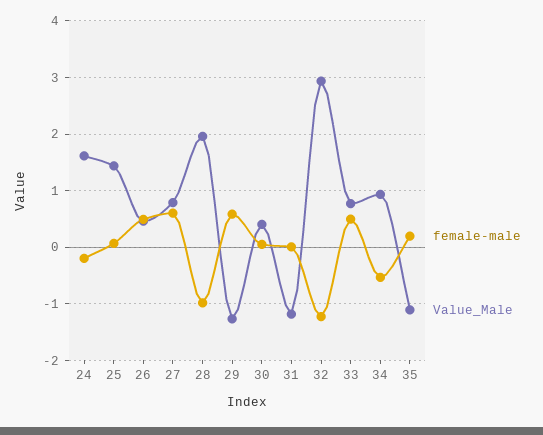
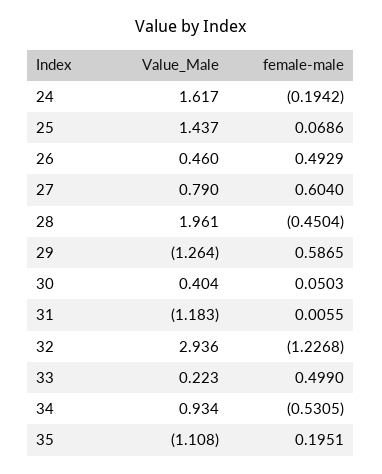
  {
    "female-male": {
      "24": -0.1942,
      "25": 0.0686,
      "26": 0.4929,
      "27": 0.604,
-     "28": -1,
+     "28": -0.4504,
      "29": 0.5865,
      "30": 0.0503,
      "31": 0.0055,
      "32": -1.2268,
      "33": 0.499,
      "34": -0.5305,
      "35": 0.1951
    },
    "Value_Male": {
      "24": 1.617,
      "25": 1.437,
      "26": 0.46,
      "27": 0.79,
      "28": 1.961,
      "29": -1.264,
      "30": 0.404,
      "31": -1.183,
      "32": 2.936,
-     "33": 0.8,
+     "33": 0.223,
      "34": 0.934,
      "35": -1.108
    }
  }

